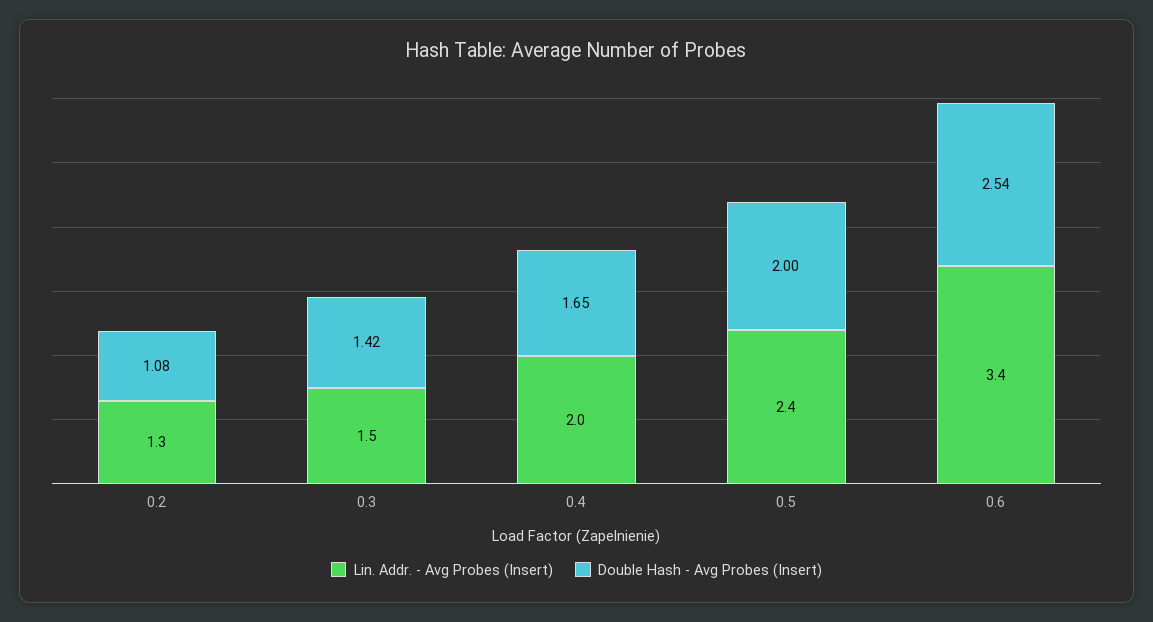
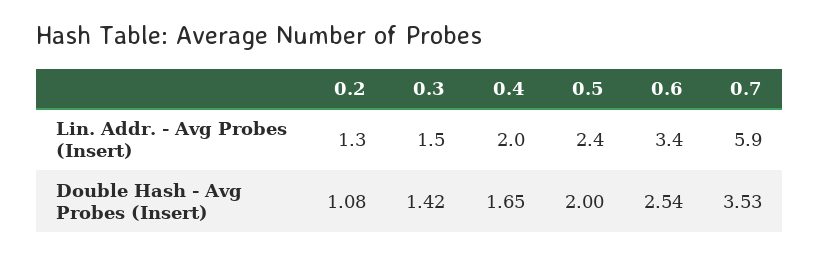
  {
    "Lin. Addr. - Avg Probes (Insert)": {
      "0.2": 1.3,
      "0.3": 1.5,
      "0.4": 2,
      "0.5": 2.4,
-     "0.6": 3.4
+     "0.6": 3.4,
+     "0.7": 5.9
    },
    "Double Hash - Avg Probes (Insert)": {
      "0.2": 1.08,
      "0.3": 1.42,
      "0.4": 1.65,
      "0.5": 2,
-     "0.6": 2.54
+     "0.6": 2.54,
+     "0.7": 3.53
    }
  }

